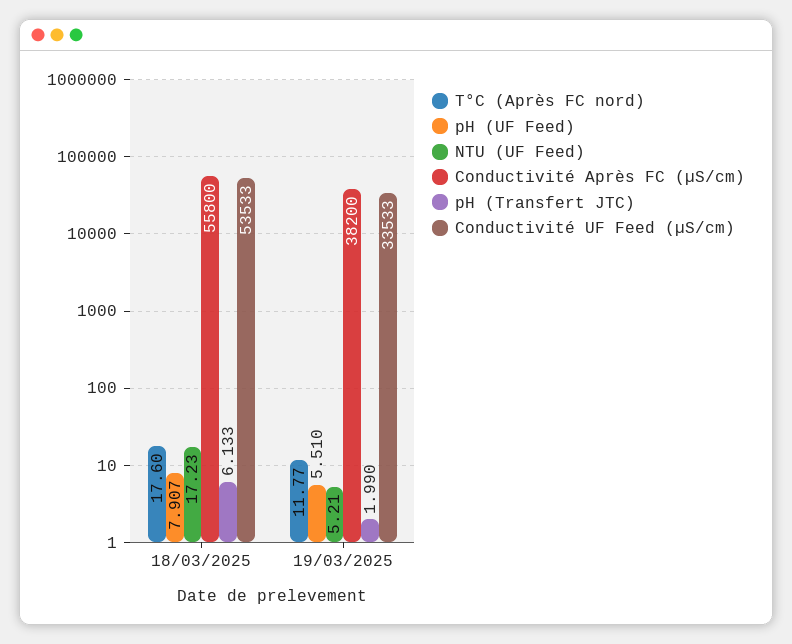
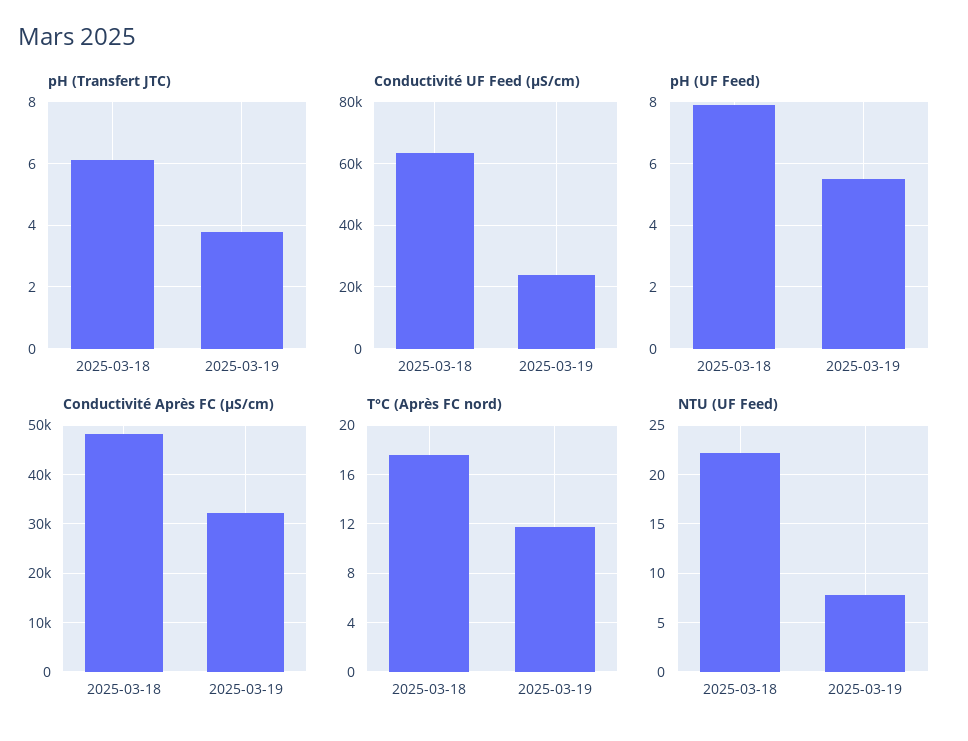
  {
    "T°C (Après FC nord)": {
      "18/03/2025": 17.6,
      "19/03/2025": 11.77
    },
    "pH (UF Feed)": {
      "18/03/2025": 7.907,
      "19/03/2025": 5.51
    },
    "NTU (UF Feed)": {
-     "18/03/2025": 17.23,
+     "18/03/2025": 22,
-     "19/03/2025": 5.21
+     "19/03/2025": 8
    },
    "Conductivité Après FC (µS/cm)": {
-     "18/03/2025": 55800,
+     "18/03/2025": 48000,
-     "19/03/2025": 38200
+     "19/03/2025": 32000
    },
    "pH (Transfert JTC)": {
      "18/03/2025": 6.133,
-     "19/03/2025": 1.99
+     "19/03/2025": 3.8
    },
    "Conductivité UF Feed (µS/cm)": {
-     "18/03/2025": 53533,
+     "18/03/2025": 64000,
-     "19/03/2025": 33533
+     "19/03/2025": 24000
    }
  }

